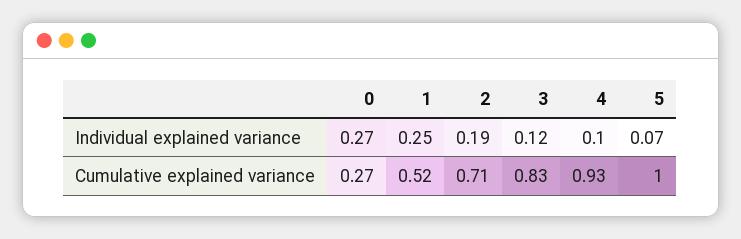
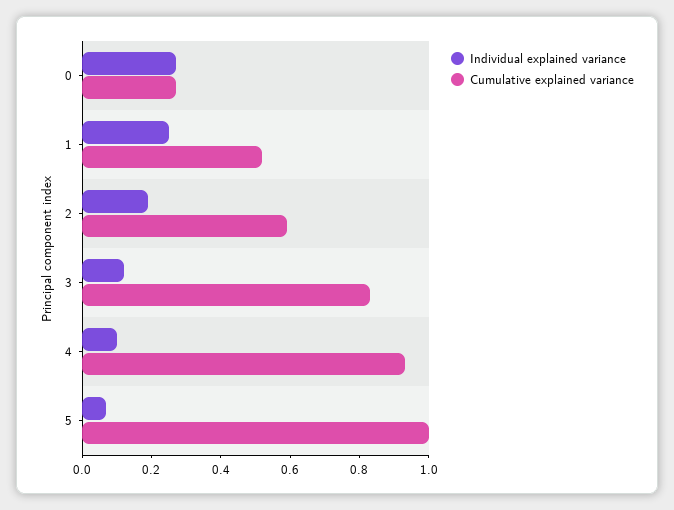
  {
    "Individual explained variance": {
      "0": 0.27,
      "1": 0.25,
      "2": 0.19,
      "3": 0.12,
      "4": 0.1,
      "5": 0.07
    },
    "Cumulative explained variance": {
      "0": 0.27,
      "1": 0.52,
-     "2": 0.71,
+     "2": 0.6,
      "3": 0.83,
      "4": 0.93,
      "5": 1
    }
  }

